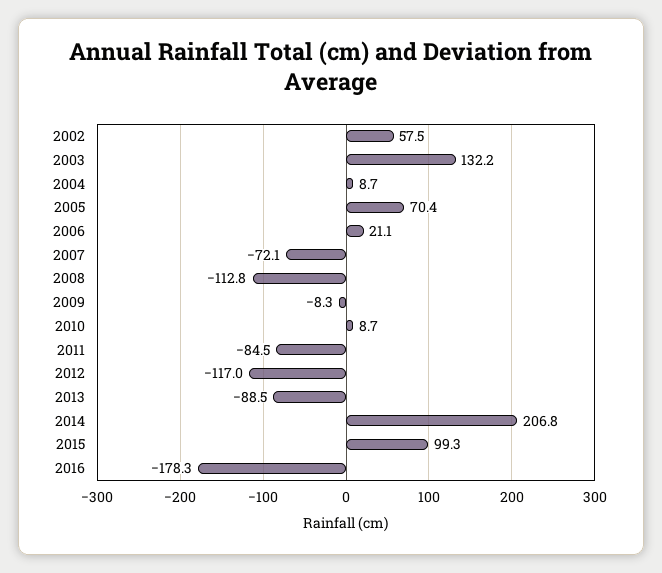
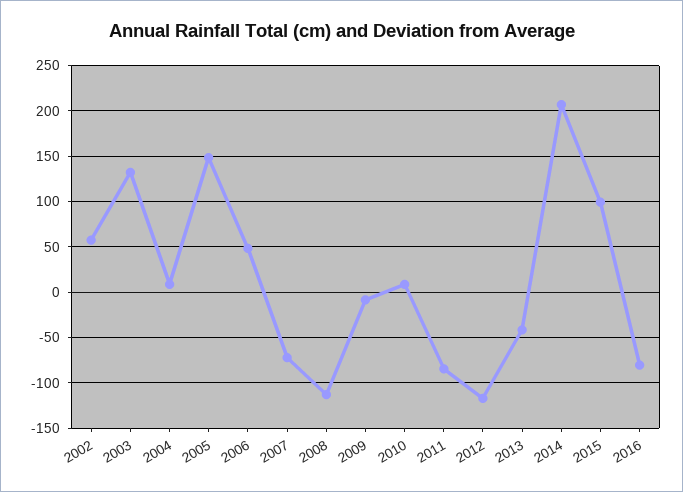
  {
    "2002": 57.5,
    "2003": 132.2,
    "2004": 8.7,
-   "2005": 70.4,
+   "2005": 150,
-   "2006": 21.1,
+   "2006": 50,
    "2007": -72.1,
    "2008": -112.8,
    "2009": -8.3,
    "2010": 8.7,
    "2011": -84.5,
    "2012": -117,
-   "2013": -88.5,
+   "2013": -40,
    "2014": 206.8,
    "2015": 99.3,
-   "2016": -178.3
+   "2016": -80
  }

